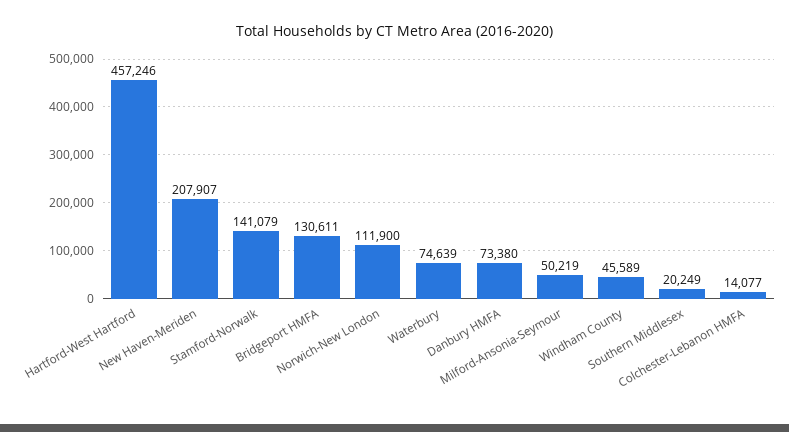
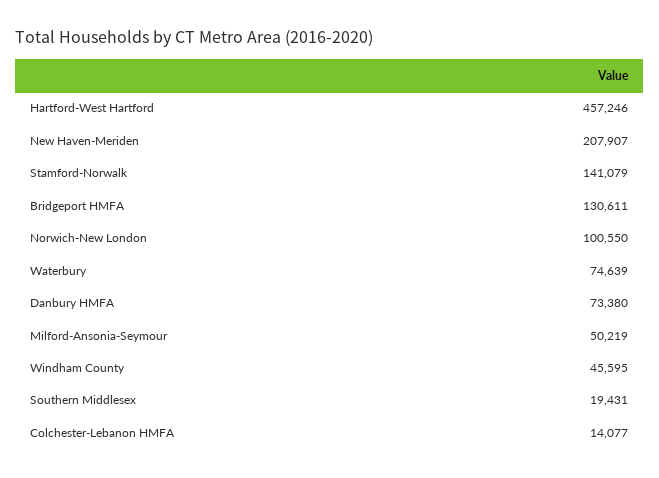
  {
    "Hartford-West Hartford": 457246,
    "New Haven-Meriden": 207907,
    "Stamford-Norwalk": 141079,
    "Bridgeport HMFA": 130611,
-   "Norwich-New London": 111900,
+   "Norwich-New London": 100550,
    "Waterbury": 74639,
    "Danbury HMFA": 73380,
    "Milford-Ansonia-Seymour": 50219,
-   "Windham County": 45589,
+   "Windham County": 45595,
-   "Southern Middlesex": 20249,
+   "Southern Middlesex": 19431,
    "Colchester-Lebanon HMFA": 14077
  }

